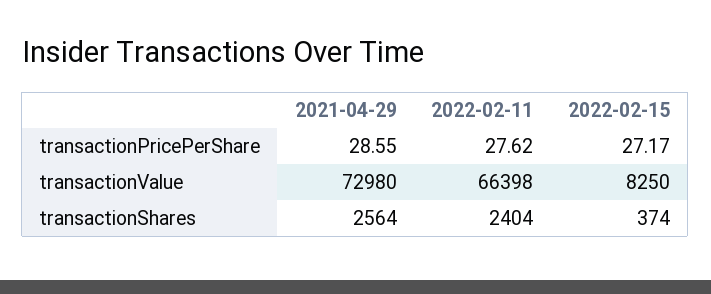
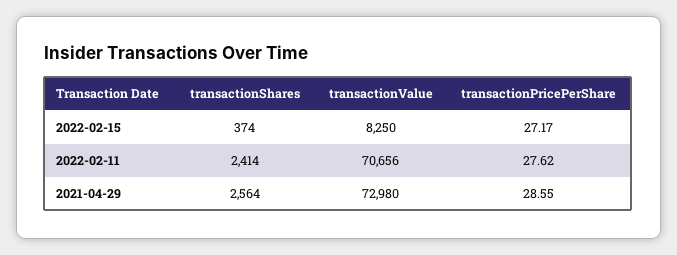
  {
    "2021-04-29": {
      "transactionPricePerShare": 28.55,
      "transactionValue": 72980,
      "transactionShares": 2564
    },
    "2022-02-11": {
      "transactionPricePerShare": 27.62,
-     "transactionValue": 66398,
+     "transactionValue": 70656,
-     "transactionShares": 2404
+     "transactionShares": 2414
    },
    "2022-02-15": {
      "transactionPricePerShare": 27.17,
      "transactionValue": 8250,
      "transactionShares": 374
    }
  }

